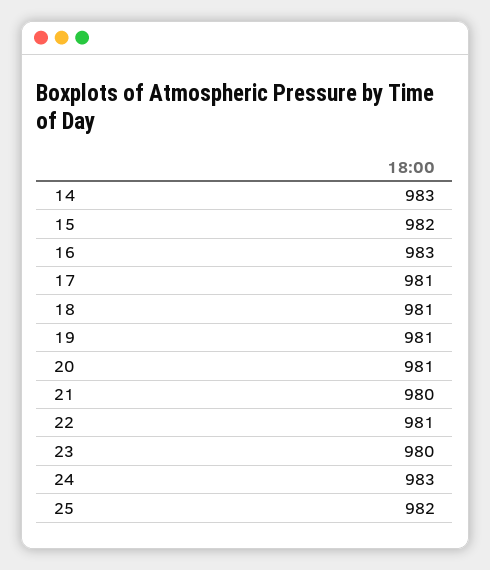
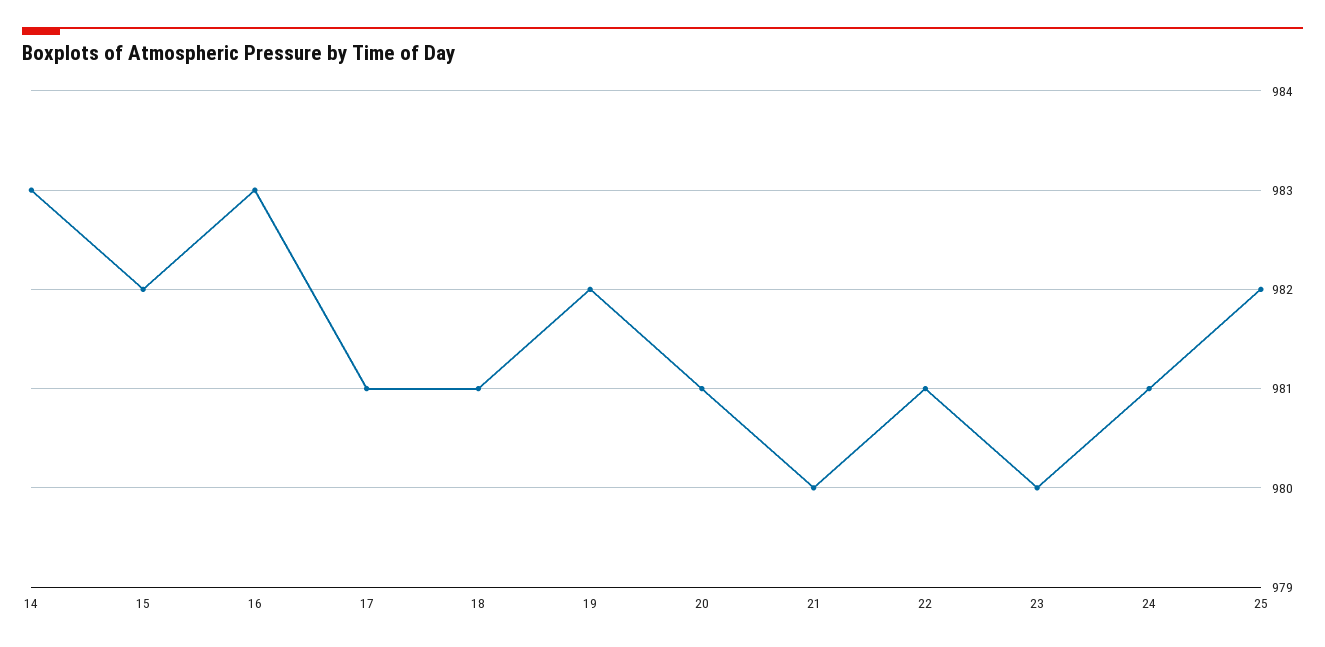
  {
    "14": 983,
    "15": 982,
    "16": 983,
    "17": 981,
    "18": 981,
-   "19": 981,
+   "19": 982,
    "20": 981,
    "21": 980,
    "22": 981,
    "23": 980,
-   "24": 983,
+   "24": 981,
    "25": 982
  }

